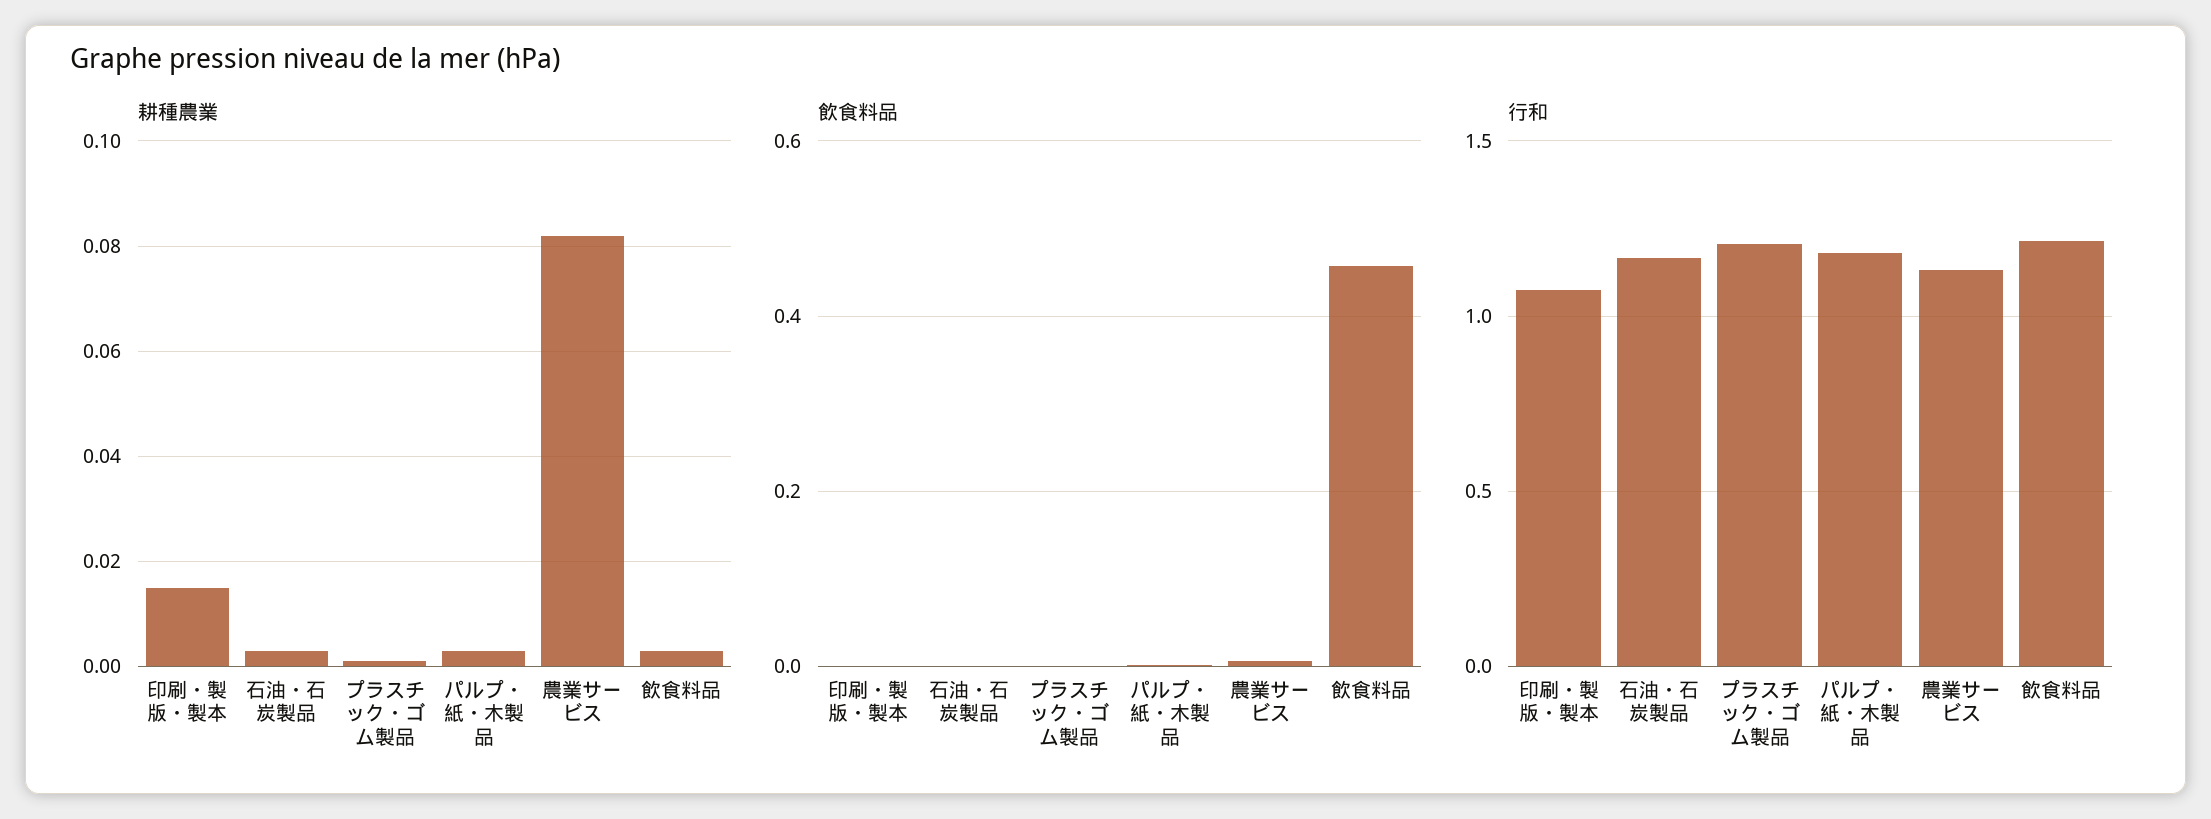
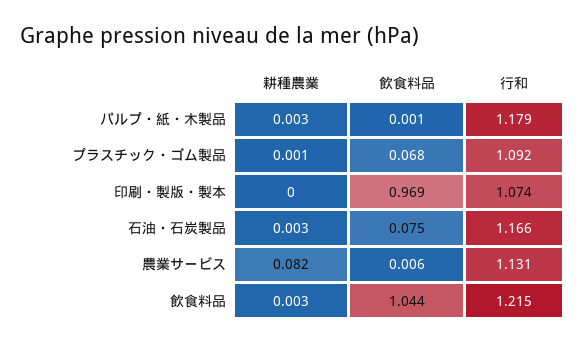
  {
    "耕種農業": {
-     "印刷・製版・製本": 0.015,
+     "印刷・製版・製本": 0,
      "石油・石炭製品": 0.003,
      "プラスチック・ゴム製品": 0.001,
      "パルプ・紙・木製品": 0.003,
      "農業サービス": 0.082,
      "飲食料品": 0.003
    },
    "飲食料品": {
-     "印刷・製版・製本": 0,
+     "印刷・製版・製本": 0.969,
-     "石油・石炭製品": 0,
+     "石油・石炭製品": 0.075,
-     "プラスチック・ゴム製品": 0,
+     "プラスチック・ゴム製品": 0.068,
      "パルプ・紙・木製品": 0.001,
      "農業サービス": 0.006,
-     "飲食料品": 0.46
+     "飲食料品": 1.044
    },
    "行和": {
      "印刷・製版・製本": 1.074,
      "石油・石炭製品": 1.166,
-     "プラスチック・ゴム製品": 1.2,
+     "プラスチック・ゴム製品": 1.092,
      "パルプ・紙・木製品": 1.179,
      "農業サービス": 1.131,
      "飲食料品": 1.215
    }
  }

